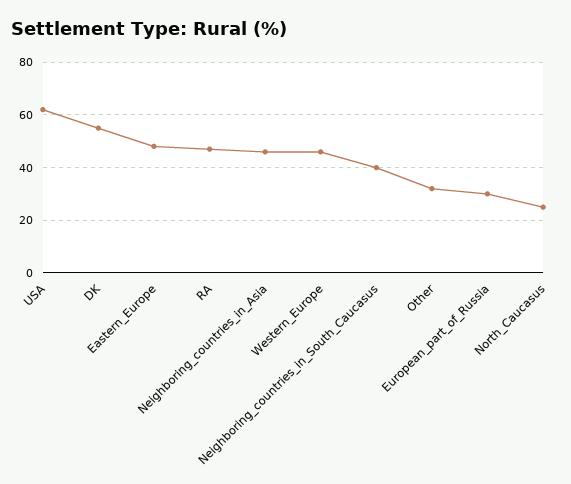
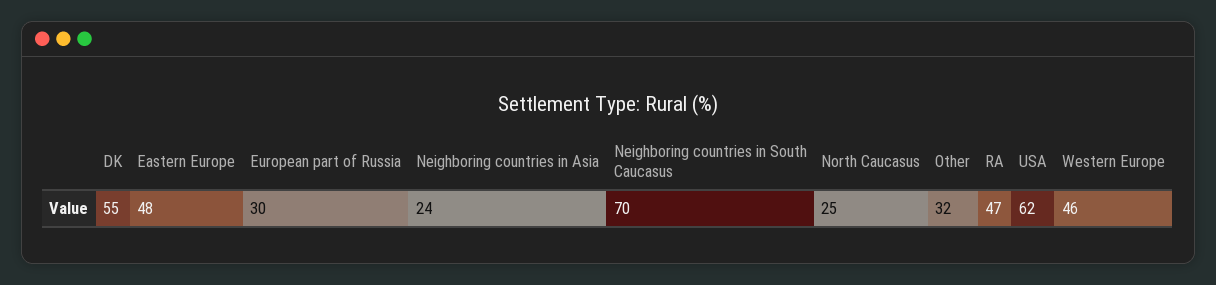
  {
    "USA": 62,
    "DK": 55,
    "Eastern_Europe": 48,
    "RA": 47,
-   "Neighboring_countries_in_Asia": 45,
+   "Neighboring_countries_in_Asia": 24,
    "Western_Europe": 46,
-   "Neighboring_countries_in_South_Caucasus": 40,
+   "Neighboring_countries_in_South_Caucasus": 70,
    "Other": 32,
    "European_part_of_Russia": 30,
    "North_Caucasus": 25
  }

